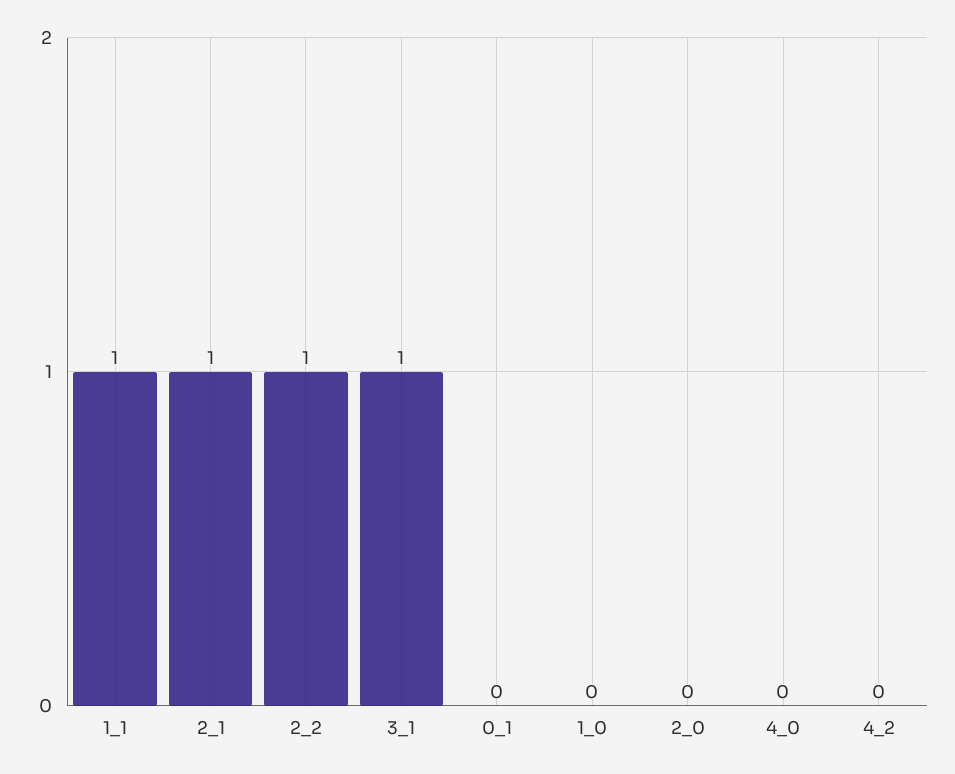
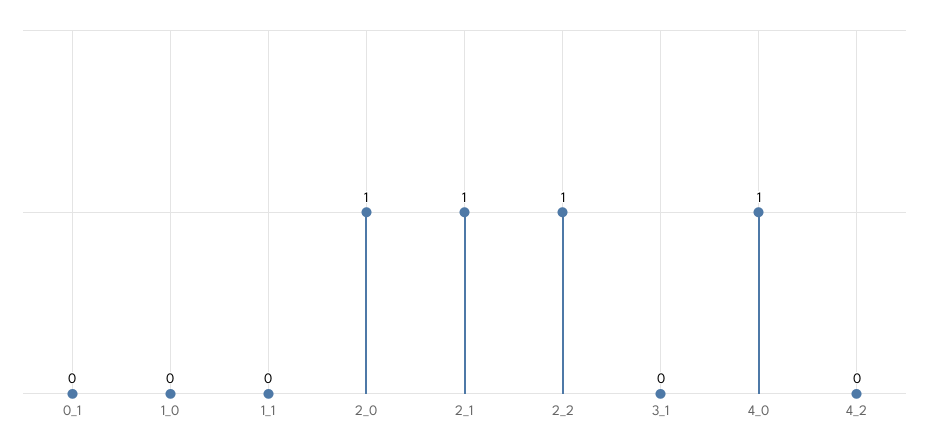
  {
-   "1_1": 1,
+   "1_1": 0,
    "2_1": 1,
    "2_2": 1,
-   "3_1": 1,
+   "3_1": 0,
    "0_1": 0,
    "1_0": 0,
-   "2_0": 0,
+   "2_0": 1,
-   "4_0": 0,
+   "4_0": 1,
    "4_2": 0
  }

